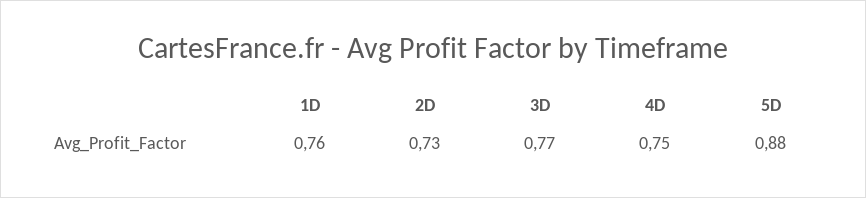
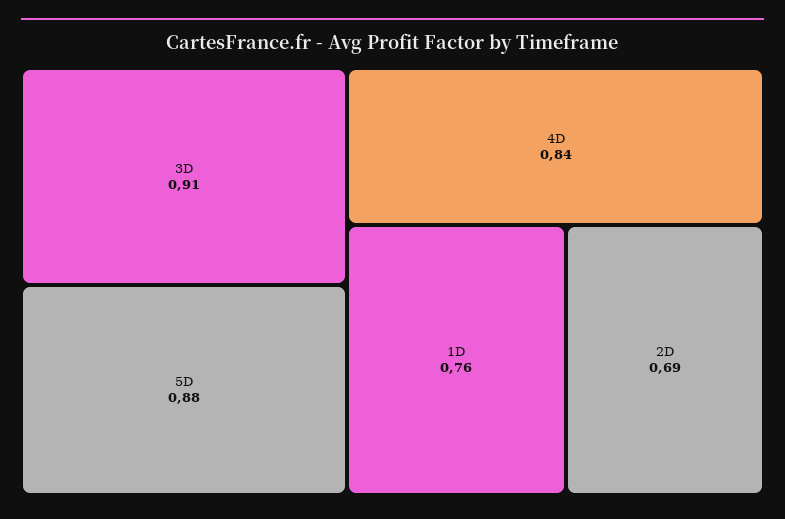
  {
    "1D": 0.76,
-   "2D": 0.73,
+   "2D": 0.69,
-   "3D": 0.77,
+   "3D": 0.91,
-   "4D": 0.75,
+   "4D": 0.84,
    "5D": 0.88
  }

